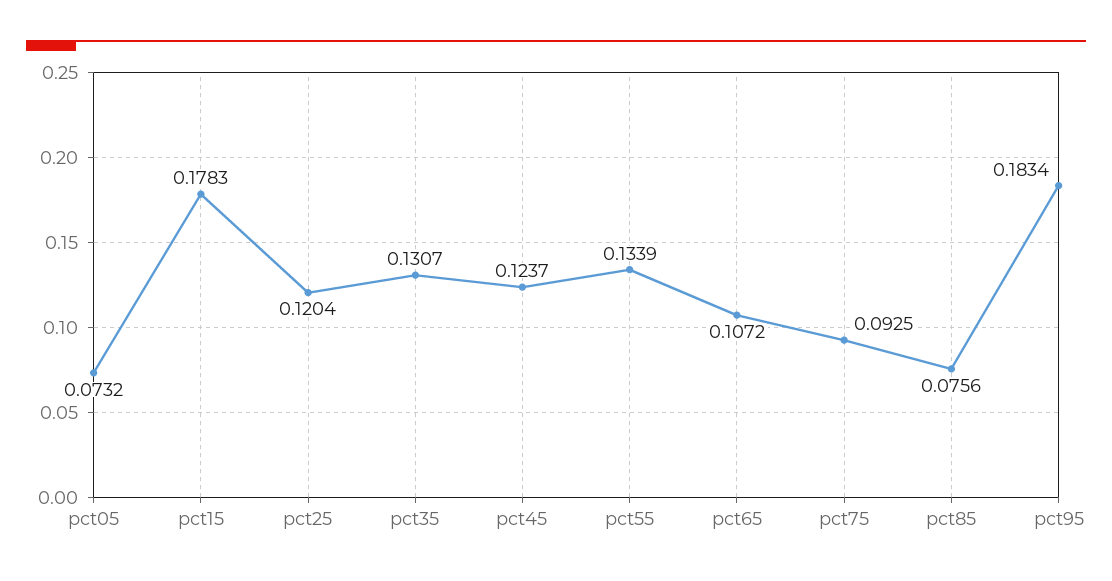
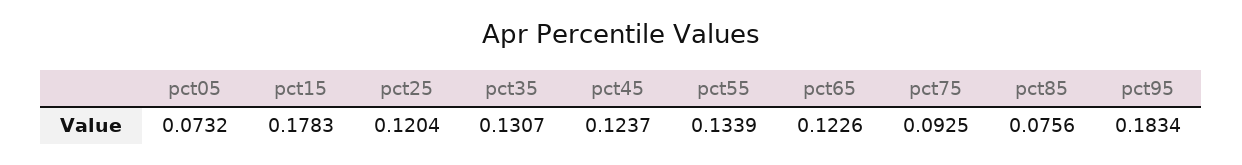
  {
    "pct05": 0.0732,
    "pct15": 0.1783,
    "pct25": 0.1204,
    "pct35": 0.1307,
    "pct45": 0.1237,
    "pct55": 0.1339,
-   "pct65": 0.1072,
+   "pct65": 0.1226,
    "pct75": 0.0925,
    "pct85": 0.0756,
    "pct95": 0.1834
  }

